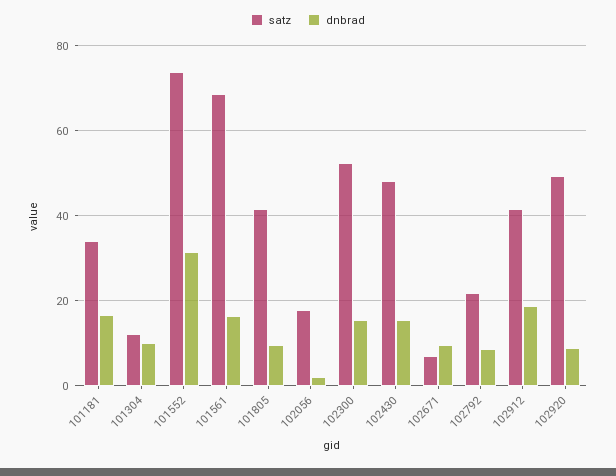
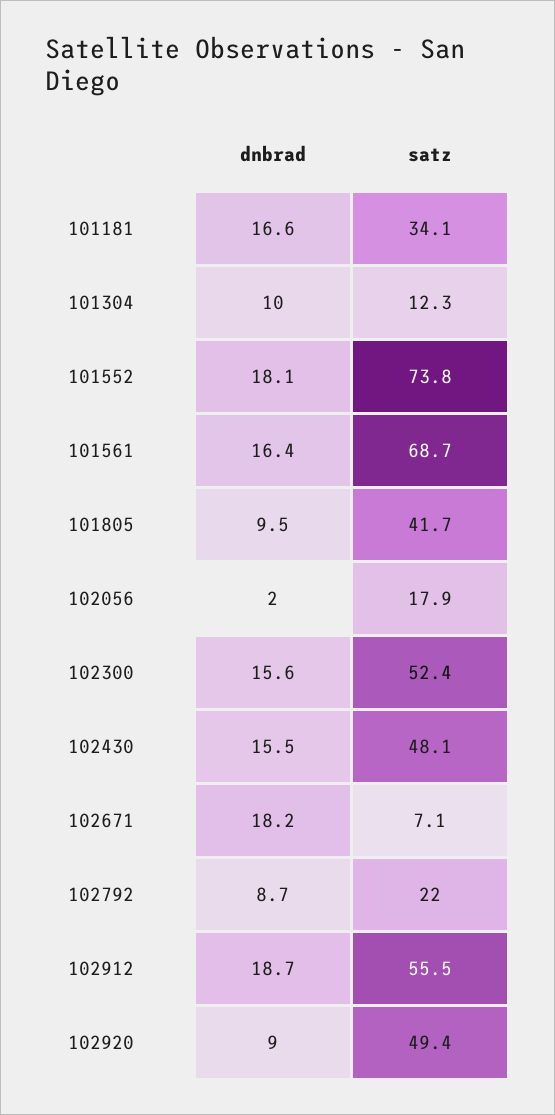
  {
    "satz": {
      "101181": 34.1,
      "101304": 12.3,
      "101552": 73.8,
      "101561": 68.7,
      "101805": 41.7,
      "102056": 17.9,
      "102300": 52.4,
      "102430": 48.1,
      "102671": 7.1,
      "102792": 22,
-     "102912": 42,
+     "102912": 55.5,
      "102920": 49.4
    },
    "dnbrad": {
      "101181": 16.6,
      "101304": 10,
-     "101552": 32,
+     "101552": 18.1,
      "101561": 16.4,
      "101805": 9.5,
      "102056": 2,
      "102300": 15.6,
      "102430": 15.5,
-     "102671": 10,
+     "102671": 18.2,
      "102792": 8.7,
      "102912": 18.7,
      "102920": 9
    }
  }

